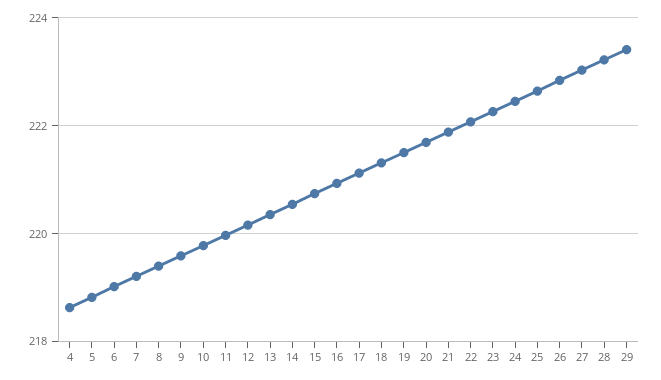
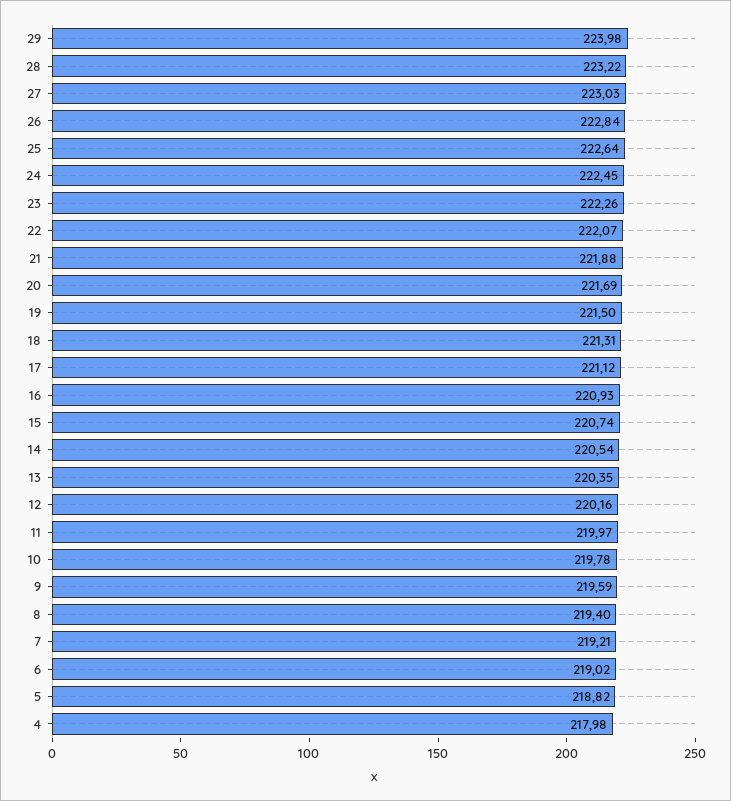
  {
-   "4": 218.6,
+   "4": 217.98,
    "5": 218.82,
    "6": 219.02,
    "7": 219.21,
    "8": 219.4,
    "9": 219.59,
    "10": 219.78,
    "11": 219.97,
    "12": 220.16,
    "13": 220.35,
    "14": 220.54,
    "15": 220.74,
    "16": 220.93,
    "17": 221.12,
    "18": 221.31,
    "19": 221.5,
    "20": 221.69,
    "21": 221.88,
    "22": 222.07,
    "23": 222.26,
    "24": 222.45,
    "25": 222.64,
    "26": 222.84,
    "27": 223.03,
    "28": 223.22,
-   "29": 223.4
+   "29": 223.98
  }

